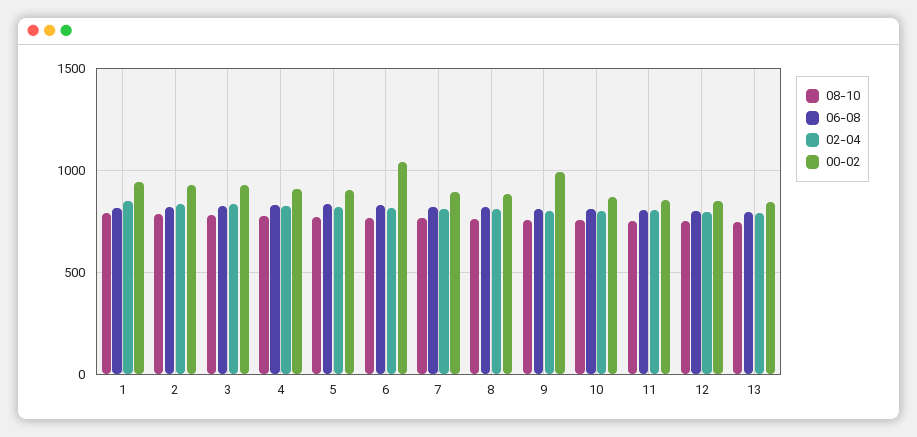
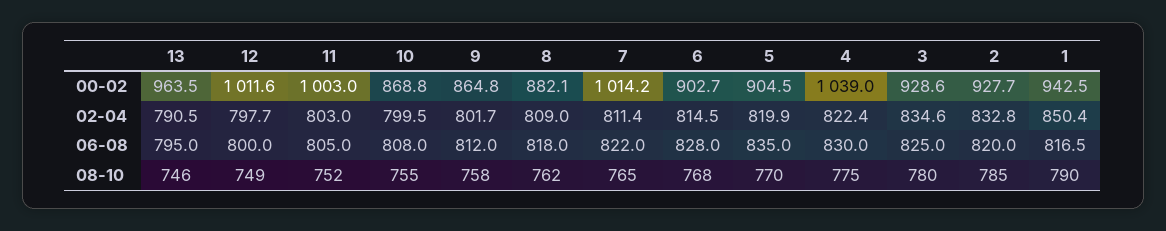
  {
    "08-10": {
      "1": 790,
      "2": 785,
      "3": 780,
      "4": 775,
      "5": 770,
      "6": 768,
      "7": 765,
      "8": 762,
      "9": 758,
      "10": 755,
      "11": 752,
      "12": 749,
      "13": 746
    },
    "06-08": {
      "1": 816.5,
      "2": 820,
      "3": 825,
      "4": 830,
      "5": 835,
      "6": 828,
      "7": 822,
      "8": 818,
      "9": 812,
      "10": 808,
      "11": 805,
      "12": 800,
      "13": 795
    },
    "02-04": {
      "1": 850.4,
      "2": 832.8,
      "3": 834.6,
      "4": 822.4,
      "5": 819.9,
      "6": 814.5,
      "7": 811.4,
      "8": 809,
      "9": 801.7,
      "10": 799.5,
      "11": 803,
      "12": 797.7,
      "13": 790.5
    },
    "00-02": {
      "1": 942.5,
      "2": 927.7,
      "3": 928.6,
-     "4": 900,
+     "4": 1039,
      "5": 904.5,
-     "6": 1050,
+     "6": 902.7,
-     "7": 900,
+     "7": 1014.2,
      "8": 882.1,
-     "9": 1000,
+     "9": 864.8,
      "10": 868.8,
-     "11": 850,
+     "11": 1003,
-     "12": 850,
+     "12": 1011.6,
-     "13": 850
+     "13": 963.5
    }
  }

